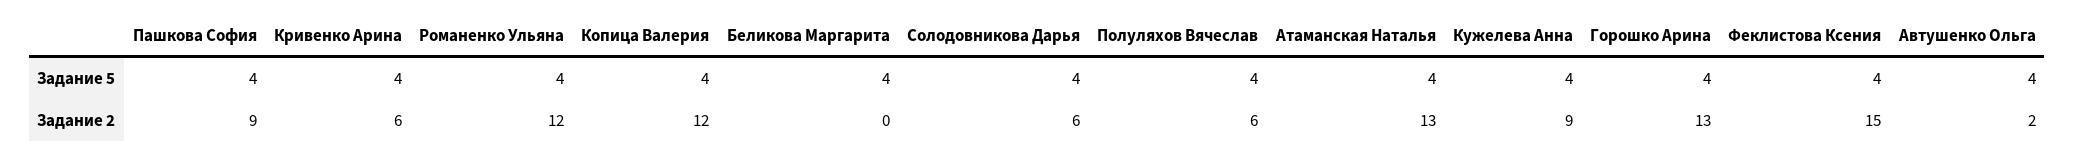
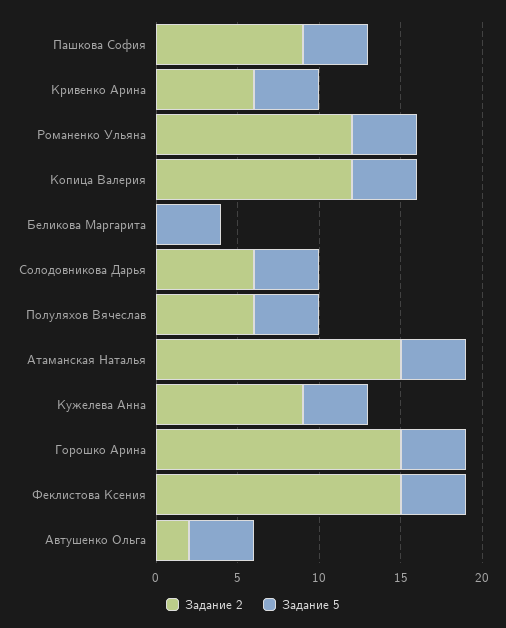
  {
    "Задание 5": {
      "Пашкова София": 4,
      "Кривенко Арина": 4,
      "Романенко Ульяна": 4,
      "Копица Валерия": 4,
      "Беликова Маргарита": 4,
      "Солодовникова Дарья": 4,
      "Полуляхов Вячеслав": 4,
      "Атаманская Наталья": 4,
      "Кужелева Анна": 4,
      "Горошко Арина": 4,
      "Феклистова Ксения": 4,
      "Автушенко Ольга": 4
    },
    "Задание 2": {
      "Пашкова София": 9,
      "Кривенко Арина": 6,
      "Романенко Ульяна": 12,
      "Копица Валерия": 12,
      "Беликова Маргарита": 0,
      "Солодовникова Дарья": 6,
      "Полуляхов Вячеслав": 6,
-     "Атаманская Наталья": 13,
+     "Атаманская Наталья": 15,
      "Кужелева Анна": 9,
-     "Горошко Арина": 13,
+     "Горошко Арина": 15,
      "Феклистова Ксения": 15,
      "Автушенко Ольга": 2
    }
  }

